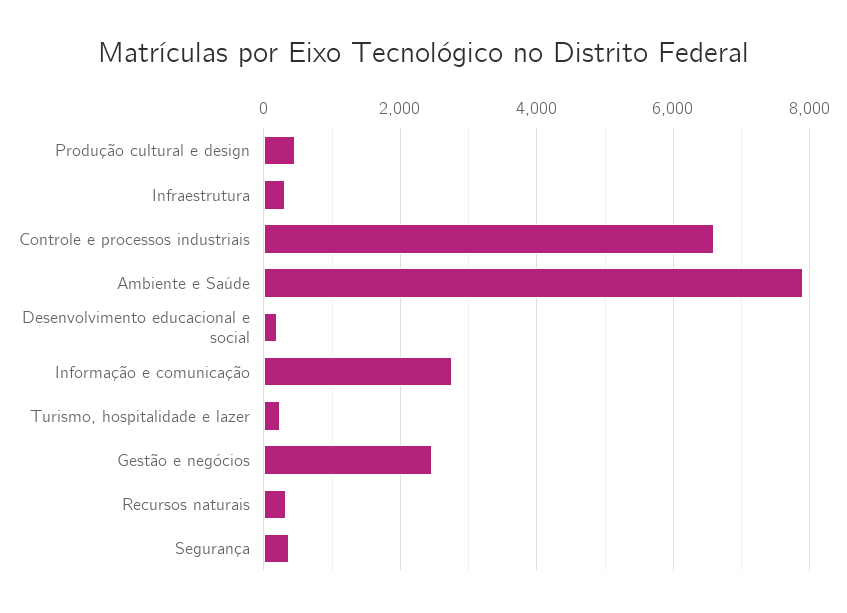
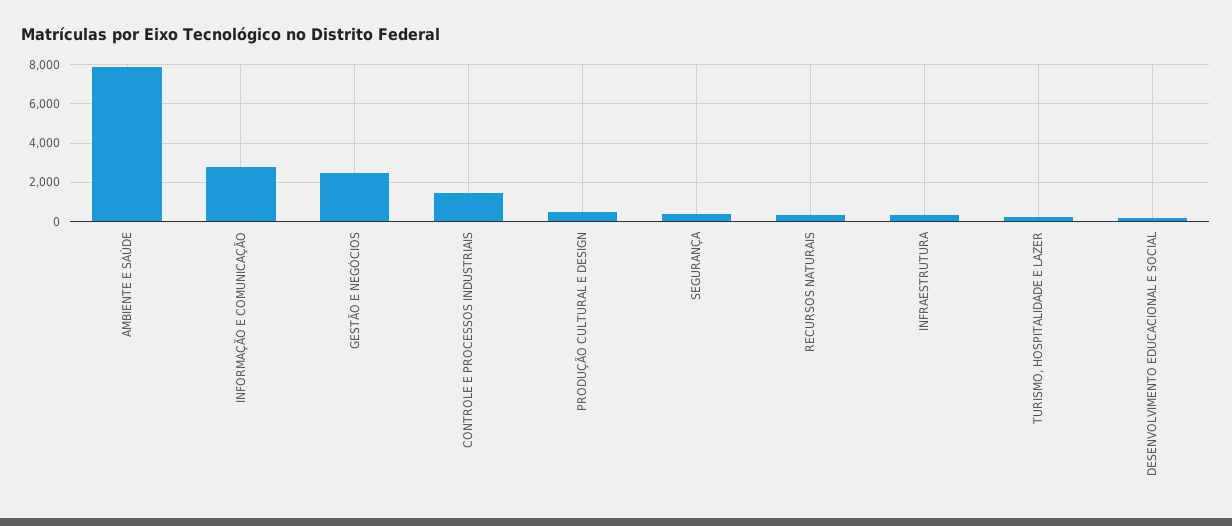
  {
    "Produção cultural e design": 400,
    "Infraestrutura": 400,
-   "Controle e processos industriais": 6600,
+   "Controle e processos industriais": 1500,
    "Ambiente e Saúde": 8000,
    "Desenvolvimento educacional e social": 200,
    "Informação e comunicação": 2800,
    "Turismo, hospitalidade e lazer": 200,
    "Gestão e negócios": 2400,
    "Recursos naturais": 400,
    "Segurança": 400
  }

